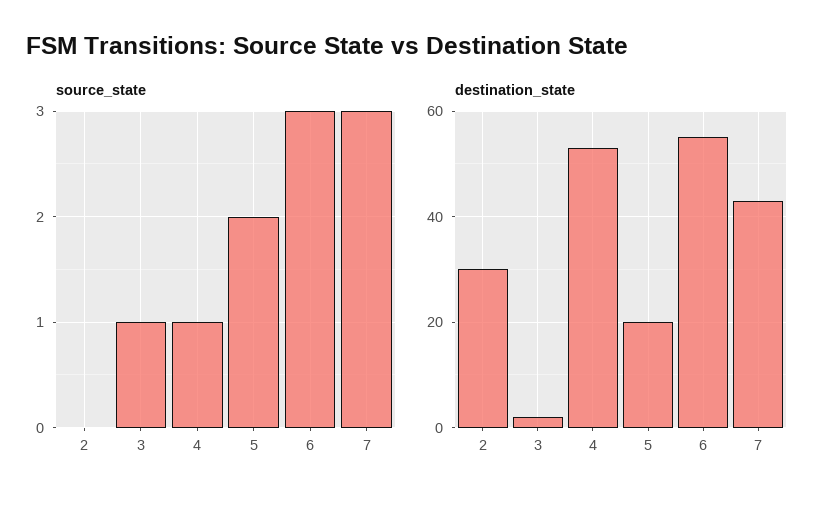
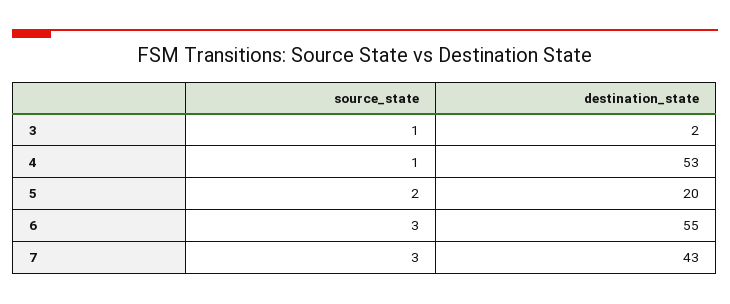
  {
    "source_state": {
-     "2": 0,
      "3": 1,
      "4": 1,
      "5": 2,
      "6": 3,
      "7": 3
    },
    "destination_state": {
-     "2": 30,
      "3": 2,
      "4": 53,
      "5": 20,
      "6": 55,
      "7": 43
    }
  }

